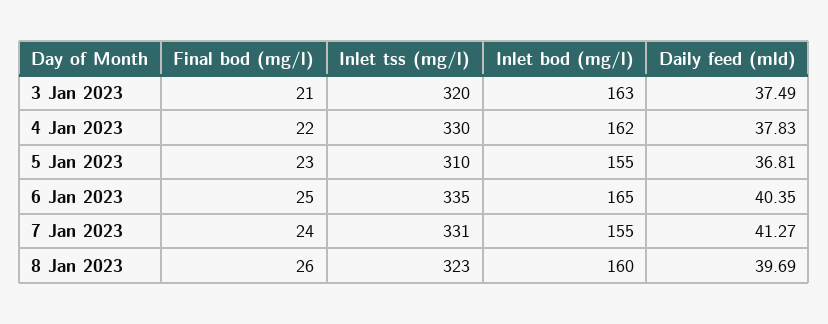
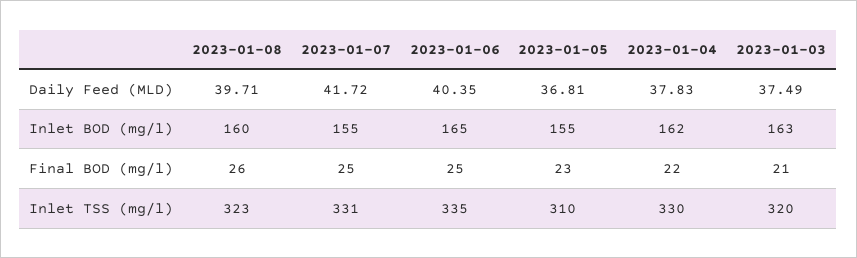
  {
    "Final bod (mg/l)": {
      "3 Jan 2023": 21,
      "4 Jan 2023": 22,
      "5 Jan 2023": 23,
      "6 Jan 2023": 25,
-     "7 Jan 2023": 24,
+     "7 Jan 2023": 25,
      "8 Jan 2023": 26
    },
    "Inlet tss (mg/l)": {
      "3 Jan 2023": 320,
      "4 Jan 2023": 330,
      "5 Jan 2023": 310,
      "6 Jan 2023": 335,
      "7 Jan 2023": 331,
      "8 Jan 2023": 323
    },
    "Inlet bod (mg/l)": {
      "3 Jan 2023": 163,
      "4 Jan 2023": 162,
      "5 Jan 2023": 155,
      "6 Jan 2023": 165,
      "7 Jan 2023": 155,
      "8 Jan 2023": 160
    },
    "Daily feed (mld)": {
      "3 Jan 2023": 37.49,
      "4 Jan 2023": 37.83,
      "5 Jan 2023": 36.81,
      "6 Jan 2023": 40.35,
-     "7 Jan 2023": 41.27,
+     "7 Jan 2023": 41.72,
-     "8 Jan 2023": 39.69
+     "8 Jan 2023": 39.71
    }
  }

